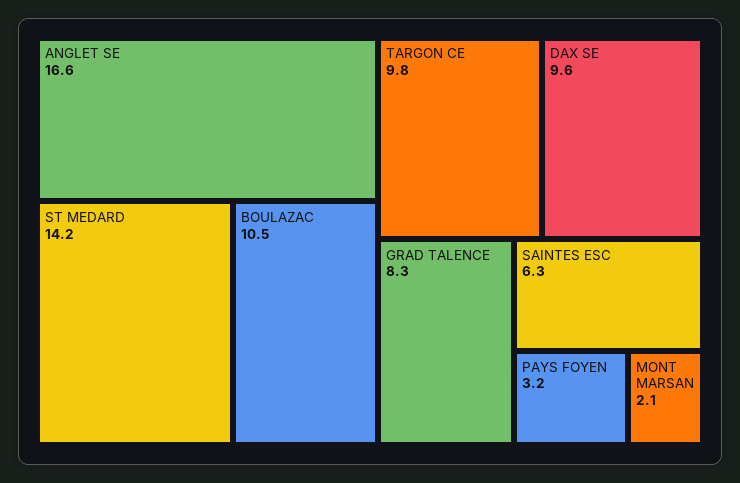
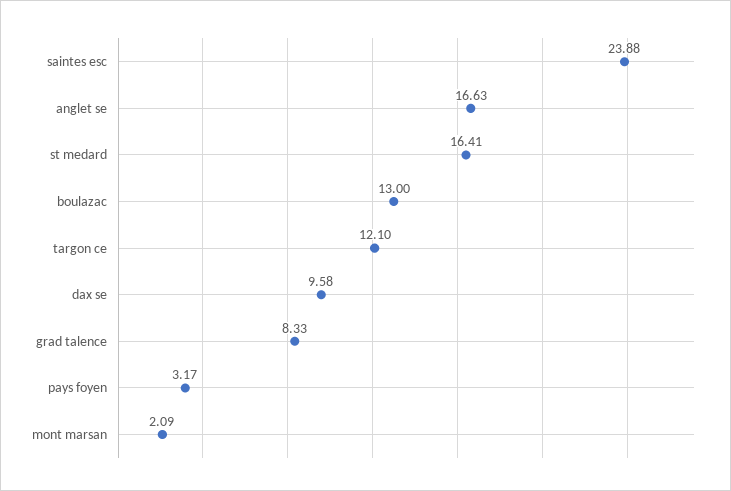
  {
    "ANGLET SE": 16.63,
-   "ST MEDARD": 14.2,
+   "ST MEDARD": 16.41,
-   "BOULAZAC": 10.5,
+   "BOULAZAC": 13,
-   "TARGON CE": 9.8,
+   "TARGON CE": 12.1,
    "DAX SE": 9.58,
    "GRAD TALENCE": 8.33,
-   "SAINTES ESC": 6.3,
+   "SAINTES ESC": 23.88,
    "PAYS FOYEN": 3.17,
    "MONT MARSAN": 2.09
  }

